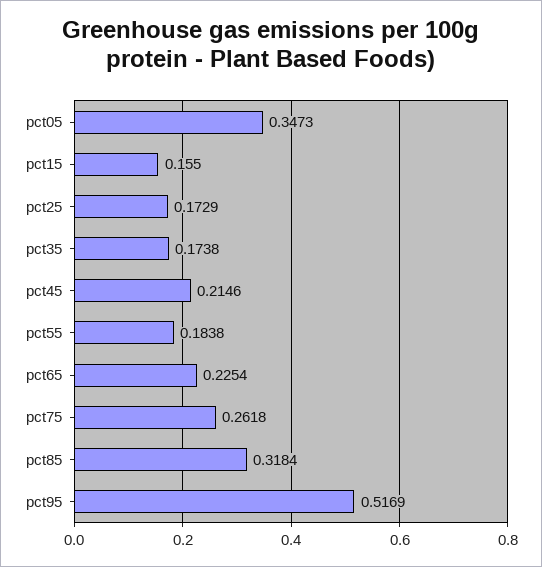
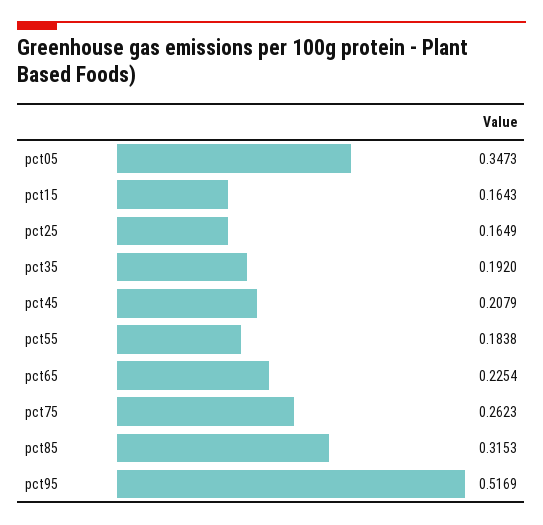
  {
    "pct05": 0.3473,
-   "pct15": 0.155,
+   "pct15": 0.1643,
-   "pct25": 0.1729,
+   "pct25": 0.1649,
-   "pct35": 0.1738,
+   "pct35": 0.192,
-   "pct45": 0.2146,
+   "pct45": 0.2079,
    "pct55": 0.1838,
    "pct65": 0.2254,
-   "pct75": 0.2618,
+   "pct75": 0.2623,
-   "pct85": 0.3184,
+   "pct85": 0.3153,
    "pct95": 0.5169
  }

